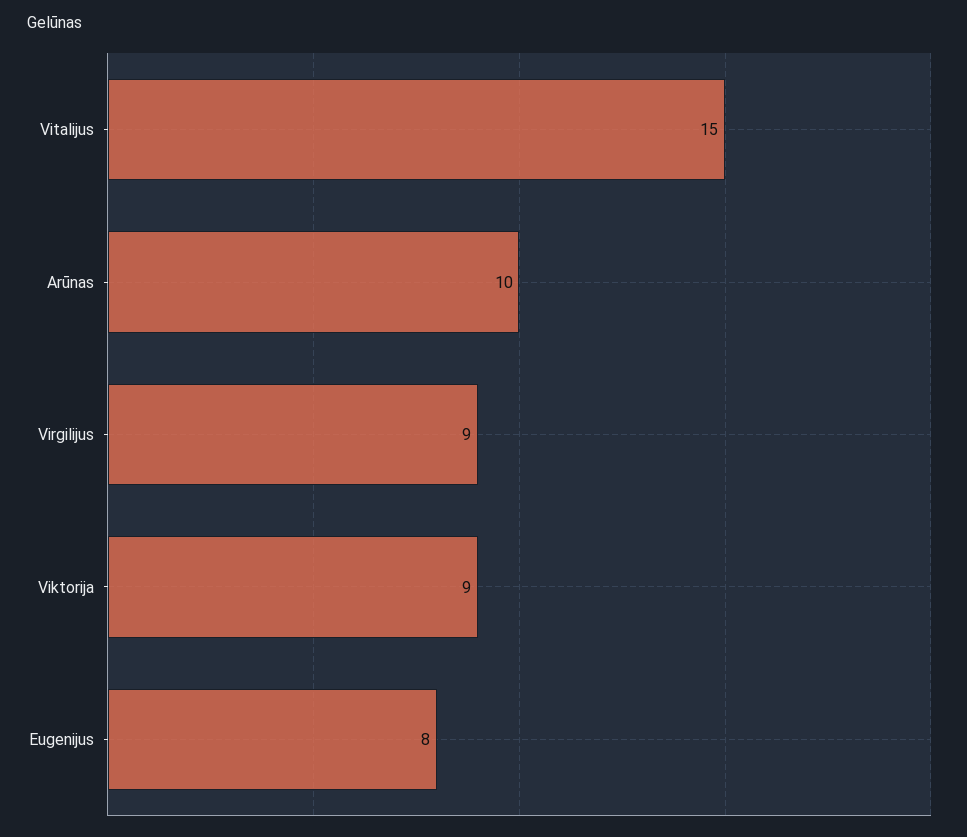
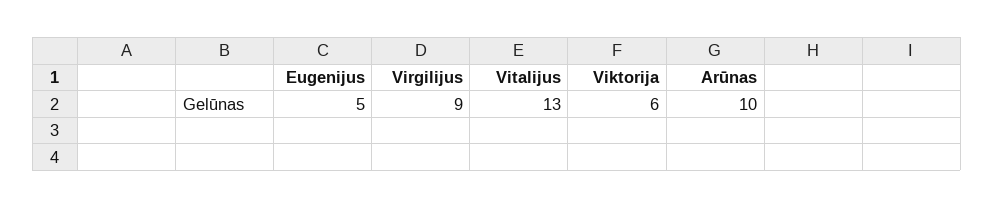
  {
-   "Vitalijus": 15,
+   "Vitalijus": 13,
    "Arūnas": 10,
    "Virgilijus": 9,
-   "Viktorija": 9,
+   "Viktorija": 6,
-   "Eugenijus": 8
+   "Eugenijus": 5
  }

